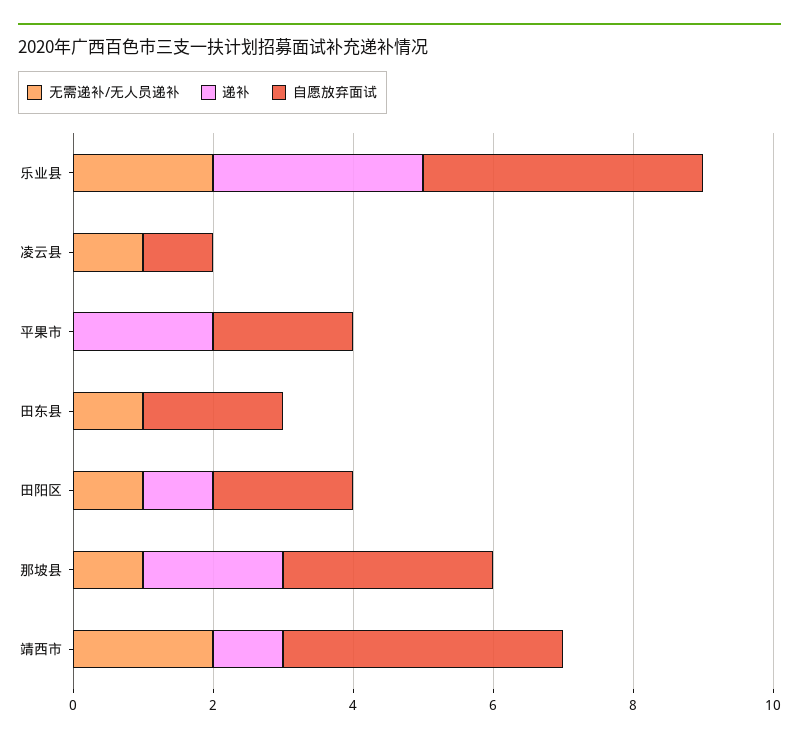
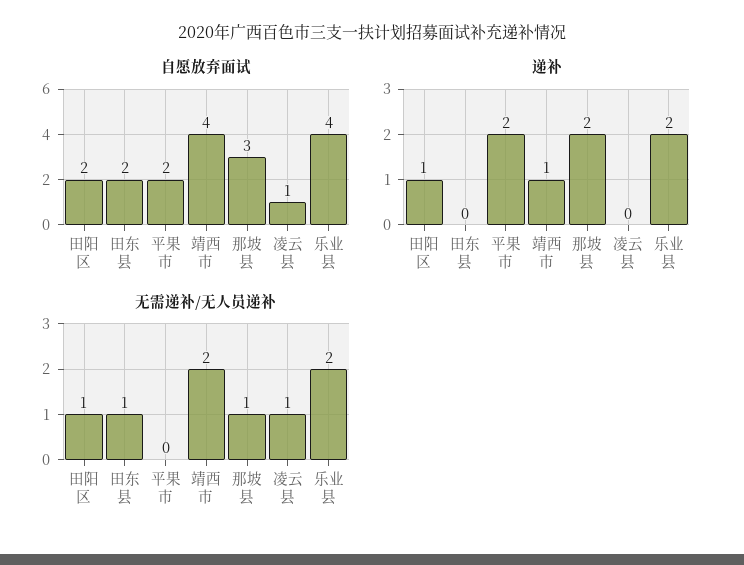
  {
    "无需递补/无人员递补": {
      "乐业县": 2,
      "凌云县": 1,
      "平果市": 0,
      "田东县": 1,
      "田阳区": 1,
      "那坡县": 1,
      "靖西市": 2
    },
    "递补": {
-     "乐业县": 3,
+     "乐业县": 2,
      "凌云县": 0,
      "平果市": 2,
      "田东县": 0,
      "田阳区": 1,
      "那坡县": 2,
      "靖西市": 1
    },
    "自愿放弃面试": {
      "乐业县": 4,
      "凌云县": 1,
      "平果市": 2,
      "田东县": 2,
      "田阳区": 2,
      "那坡县": 3,
      "靖西市": 4
    }
  }

